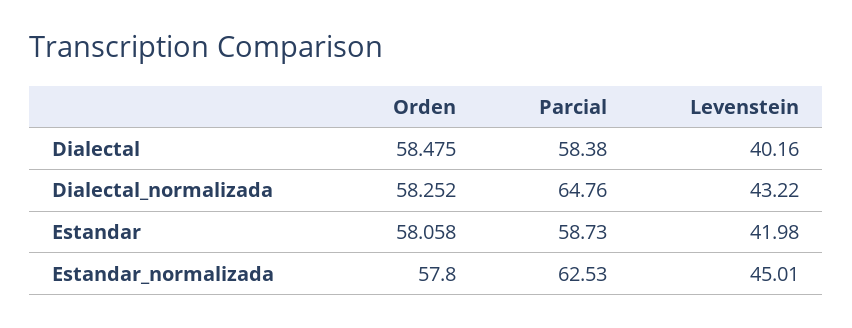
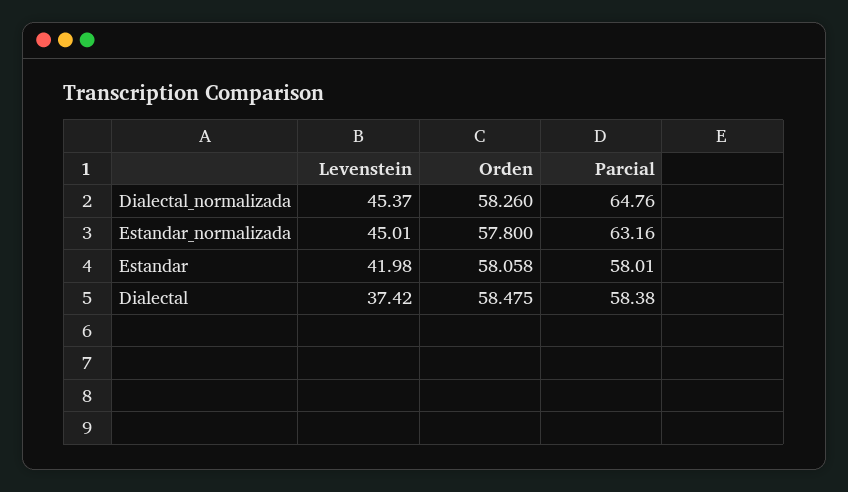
  {
    "Orden": {
      "Dialectal": 58.475,
-     "Dialectal_normalizada": 58.252,
+     "Dialectal_normalizada": 58.26,
      "Estandar": 58.058,
      "Estandar_normalizada": 57.8
    },
    "Parcial": {
      "Dialectal": 58.38,
      "Dialectal_normalizada": 64.76,
-     "Estandar": 58.73,
+     "Estandar": 58.01,
-     "Estandar_normalizada": 62.53
+     "Estandar_normalizada": 63.16
    },
    "Levenstein": {
-     "Dialectal": 40.16,
+     "Dialectal": 37.42,
-     "Dialectal_normalizada": 43.22,
+     "Dialectal_normalizada": 45.37,
      "Estandar": 41.98,
      "Estandar_normalizada": 45.01
    }
  }

